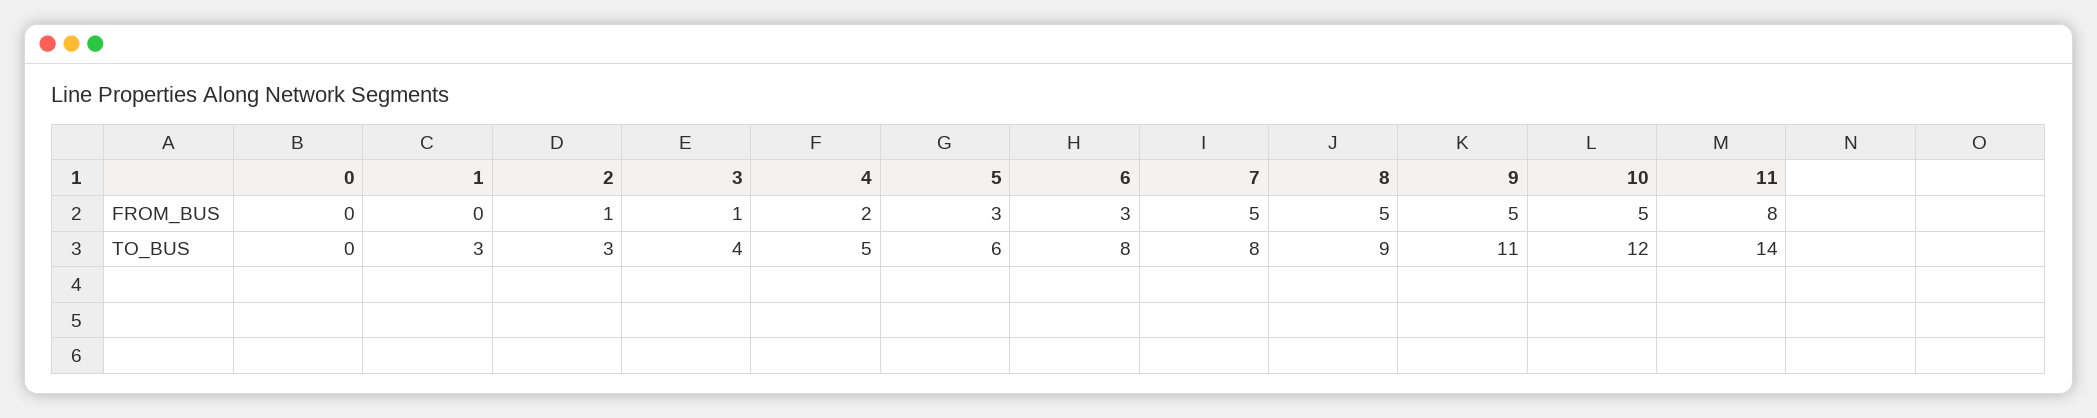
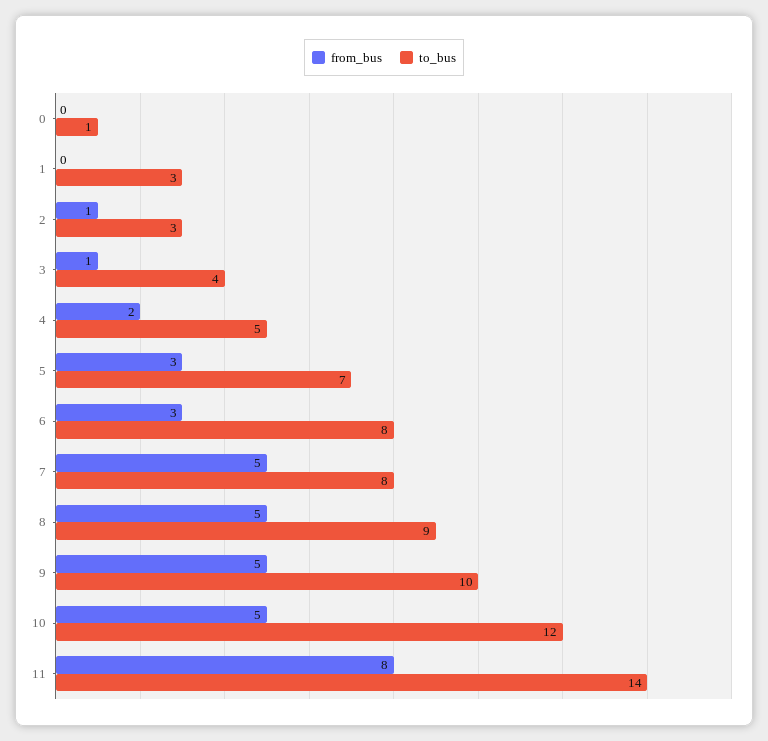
  {
    "FROM_BUS": {
      "0": 0,
      "1": 0,
      "2": 1,
      "3": 1,
      "4": 2,
      "5": 3,
      "6": 3,
      "7": 5,
      "8": 5,
      "9": 5,
      "10": 5,
      "11": 8
    },
    "TO_BUS": {
-     "0": 0,
+     "0": 1,
      "1": 3,
      "2": 3,
      "3": 4,
      "4": 5,
-     "5": 6,
+     "5": 7,
      "6": 8,
      "7": 8,
      "8": 9,
-     "9": 11,
+     "9": 10,
      "10": 12,
      "11": 14
    }
  }

